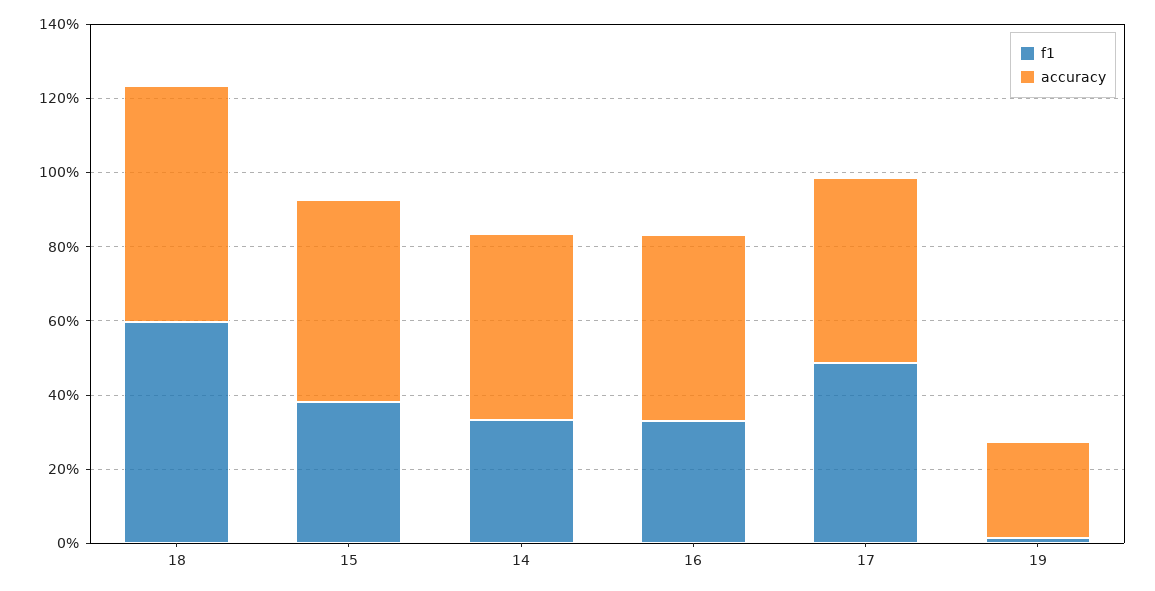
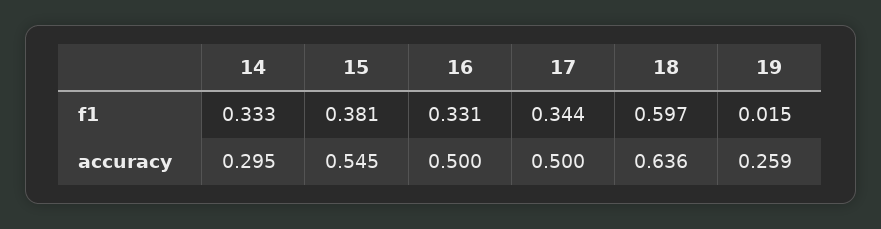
  {
    "f1": {
      "18": 0.597,
      "15": 0.381,
      "14": 0.333,
      "16": 0.331,
-     "17": 0.5,
+     "17": 0.344,
      "19": 0.015
    },
    "accuracy": {
      "18": 0.636,
      "15": 0.545,
-     "14": 0.5,
+     "14": 0.295,
      "16": 0.5,
      "17": 0.5,
      "19": 0.259
    }
  }

